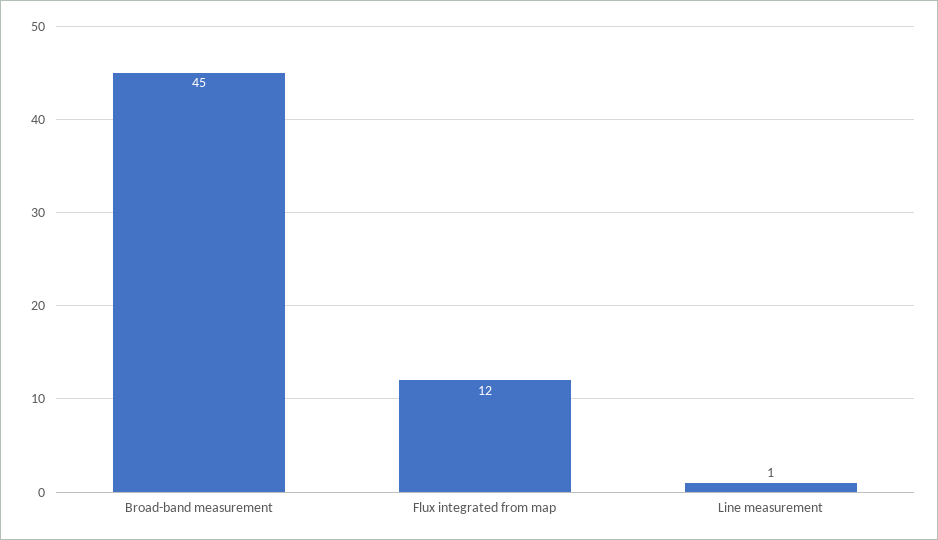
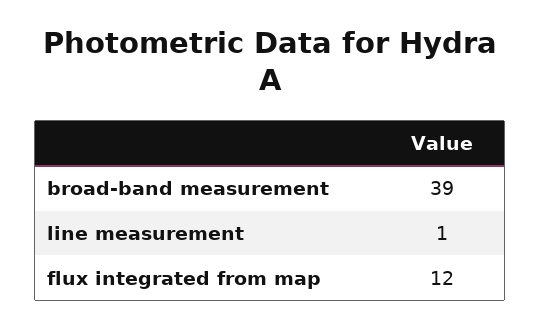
  {
-   "Broad-band measurement": 45,
+   "Broad-band measurement": 39,
    "Flux integrated from map": 12,
    "Line measurement": 1
  }

